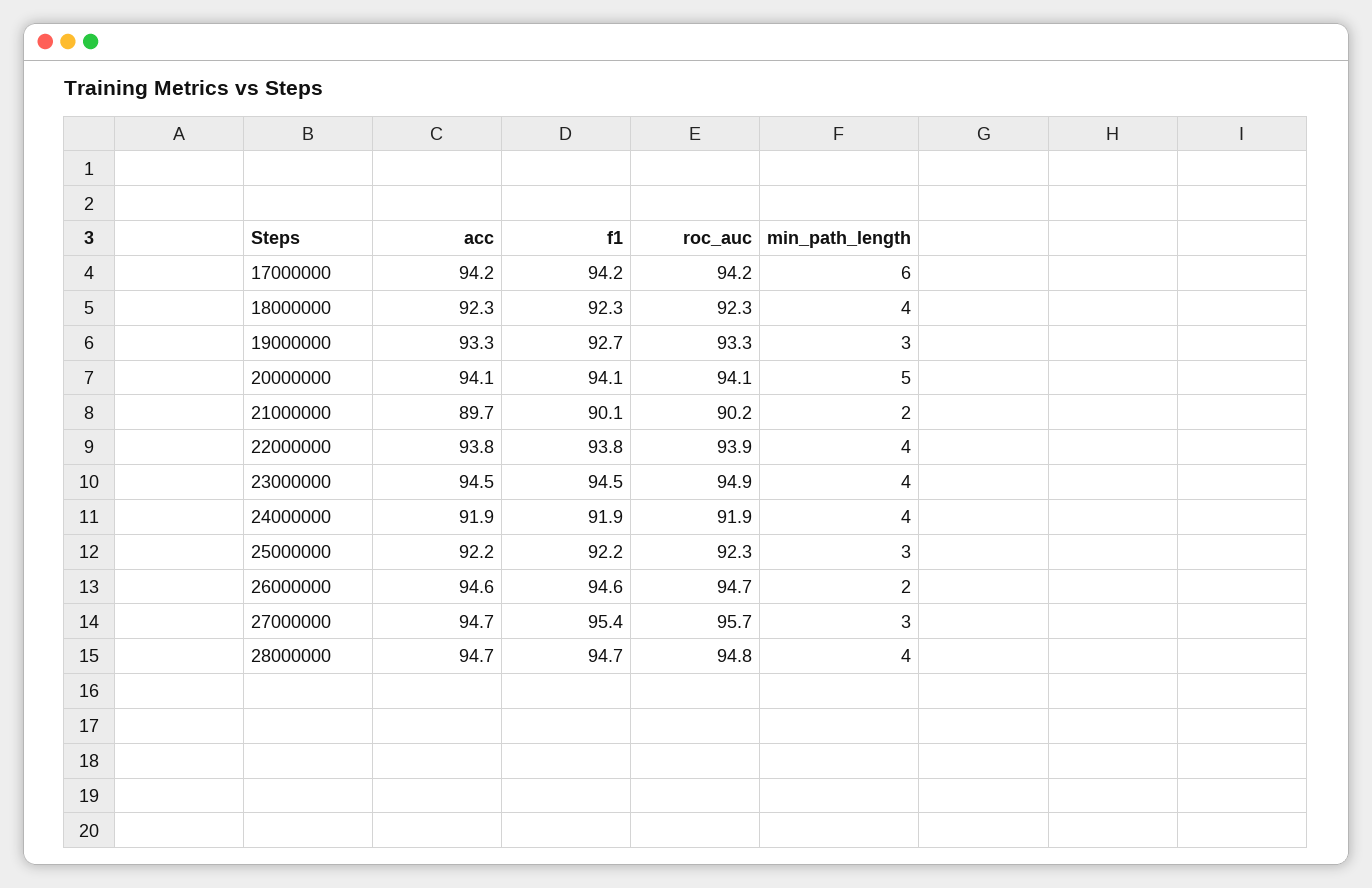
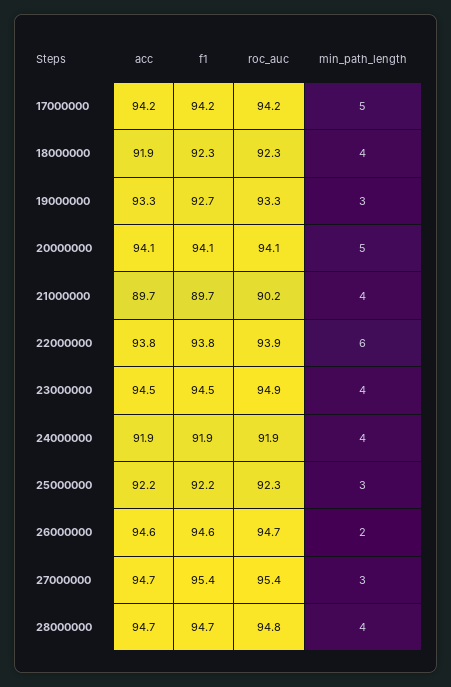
  {
    "acc": {
      "17000000": 94.2,
-     "18000000": 92.3,
+     "18000000": 91.9,
      "19000000": 93.3,
      "20000000": 94.1,
      "21000000": 89.7,
      "22000000": 93.8,
      "23000000": 94.5,
      "24000000": 91.9,
      "25000000": 92.2,
      "26000000": 94.6,
      "27000000": 94.7,
      "28000000": 94.7
    },
    "f1": {
      "17000000": 94.2,
      "18000000": 92.3,
      "19000000": 92.7,
      "20000000": 94.1,
-     "21000000": 90.1,
+     "21000000": 89.7,
      "22000000": 93.8,
      "23000000": 94.5,
      "24000000": 91.9,
      "25000000": 92.2,
      "26000000": 94.6,
      "27000000": 95.4,
      "28000000": 94.7
    },
    "roc_auc": {
      "17000000": 94.2,
      "18000000": 92.3,
      "19000000": 93.3,
      "20000000": 94.1,
      "21000000": 90.2,
      "22000000": 93.9,
      "23000000": 94.9,
      "24000000": 91.9,
      "25000000": 92.3,
      "26000000": 94.7,
-     "27000000": 95.7,
+     "27000000": 95.4,
      "28000000": 94.8
    },
    "min_path_length": {
-     "17000000": 6,
+     "17000000": 5,
      "18000000": 4,
      "19000000": 3,
      "20000000": 5,
-     "21000000": 2,
+     "21000000": 4,
-     "22000000": 4,
+     "22000000": 6,
      "23000000": 4,
      "24000000": 4,
      "25000000": 3,
      "26000000": 2,
      "27000000": 3,
      "28000000": 4
    }
  }

